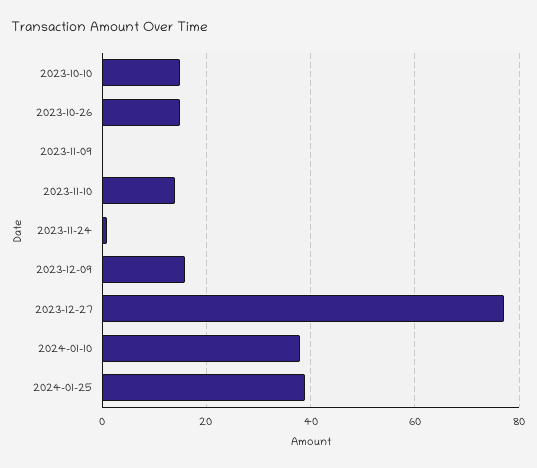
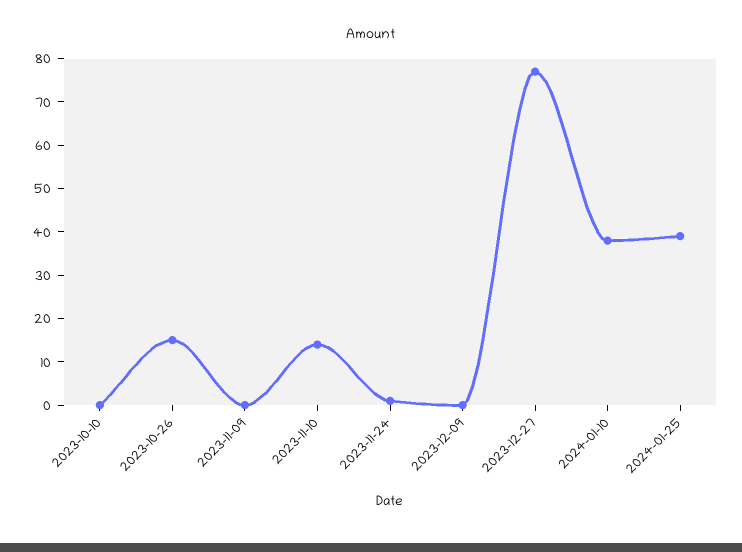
  {
-   "2023-10-10": 15,
+   "2023-10-10": 0,
    "2023-10-26": 15,
    "2023-11-09": 0,
    "2023-11-10": 15,
    "2023-11-24": 0,
-   "2023-12-09": 15,
+   "2023-12-09": 0,
    "2023-12-27": 75,
    "2024-01-10": 40,
    "2024-01-25": 40
  }

